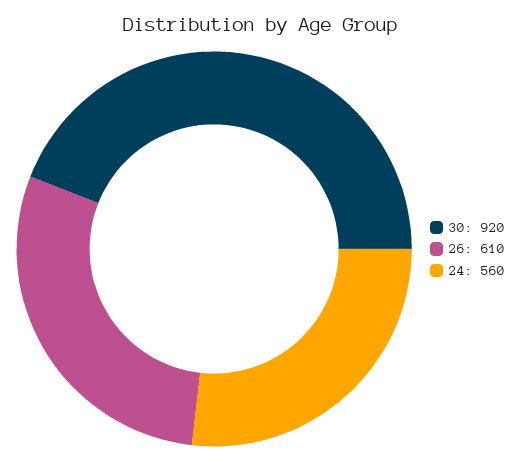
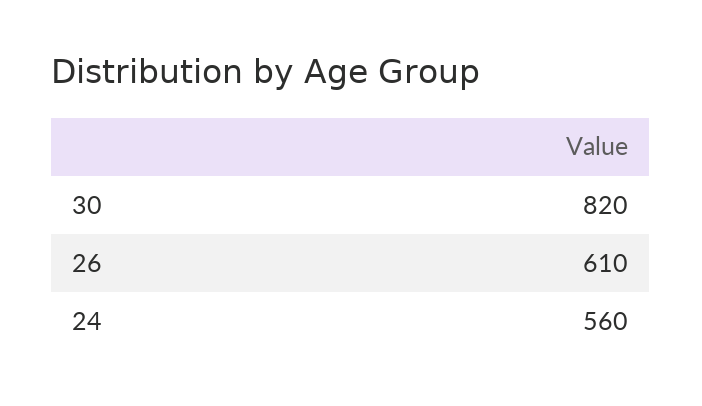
  {
-   "30": 920,
+   "30": 820,
    "26": 610,
    "24": 560
  }

